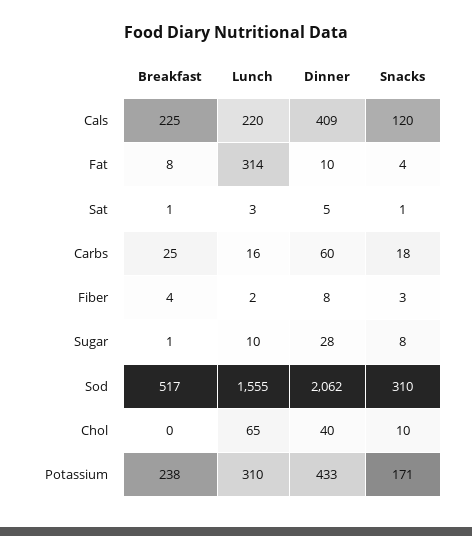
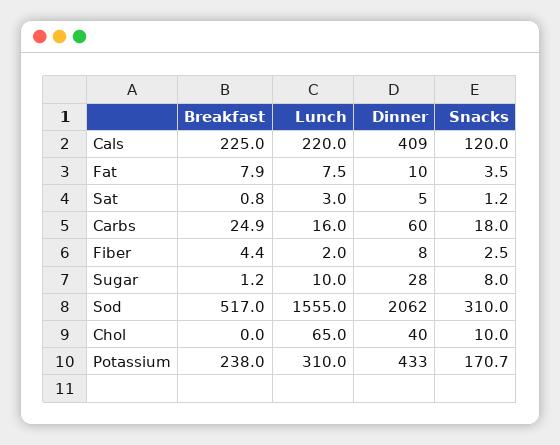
  {
    "Breakfast": {
      "Cals": 225,
      "Fat": 7.9,
      "Sat": 0.8,
      "Carbs": 24.9,
      "Fiber": 4.4,
      "Sugar": 1.2,
      "Sod": 517,
      "Chol": 0,
      "Potassium": 238
    },
    "Lunch": {
      "Cals": 220,
-     "Fat": 314,
+     "Fat": 7.5,
      "Sat": 3,
      "Carbs": 16,
      "Fiber": 2,
      "Sugar": 10,
      "Sod": 1555,
      "Chol": 65,
      "Potassium": 310
    },
    "Dinner": {
      "Cals": 409,
      "Fat": 10,
      "Sat": 5,
      "Carbs": 60,
      "Fiber": 8,
      "Sugar": 28,
      "Sod": 2062,
      "Chol": 40,
      "Potassium": 433
    },
    "Snacks": {
      "Cals": 120,
      "Fat": 3.5,
      "Sat": 1.2,
      "Carbs": 18,
      "Fiber": 2.5,
      "Sugar": 8,
      "Sod": 310,
      "Chol": 10,
      "Potassium": 170.7
    }
  }

